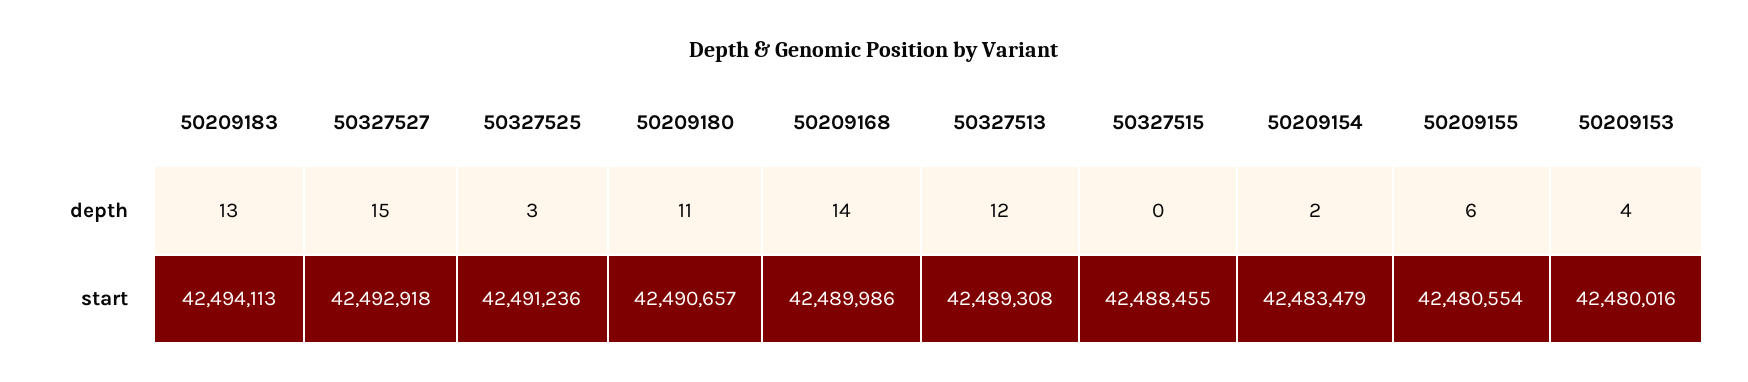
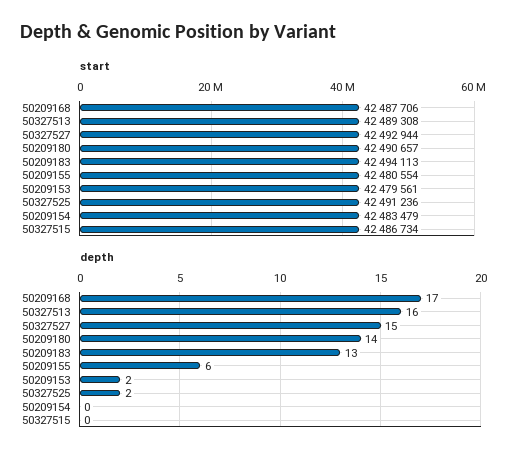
  {
    "depth": {
      "50209183": 13,
      "50327527": 15,
-     "50327525": 3,
+     "50327525": 2,
-     "50209180": 11,
+     "50209180": 14,
-     "50209168": 14,
+     "50209168": 17,
-     "50327513": 12,
+     "50327513": 16,
      "50327515": 0,
-     "50209154": 2,
+     "50209154": 0,
      "50209155": 6,
-     "50209153": 4
+     "50209153": 2
    },
    "start": {
      "50209183": 42494113,
-     "50327527": 42492918,
+     "50327527": 42492944,
      "50327525": 42491236,
      "50209180": 42490657,
-     "50209168": 42489986,
+     "50209168": 42487706,
      "50327513": 42489308,
-     "50327515": 42488455,
+     "50327515": 42486734,
      "50209154": 42483479,
      "50209155": 42480554,
-     "50209153": 42480016
+     "50209153": 42479561
    }
  }

